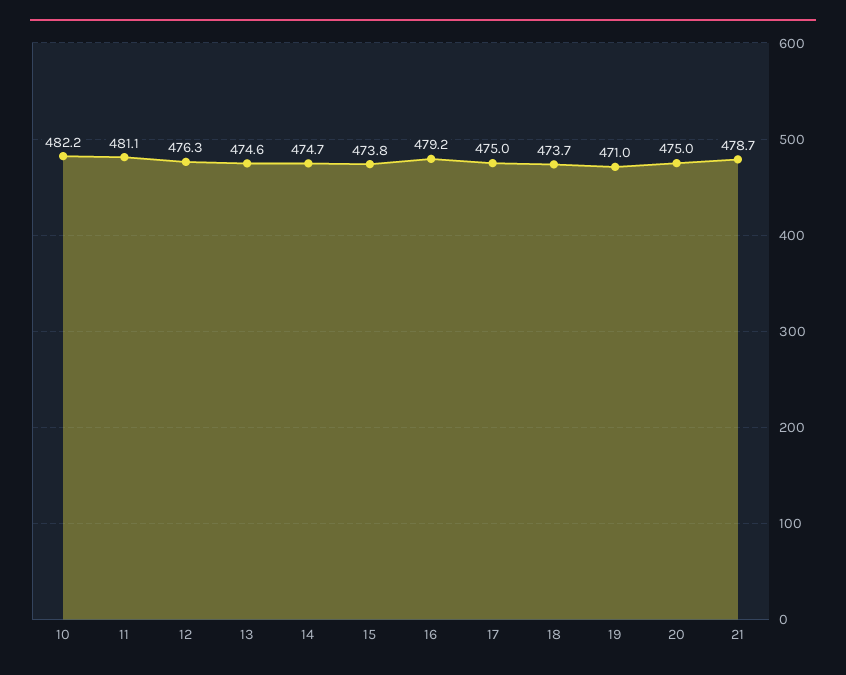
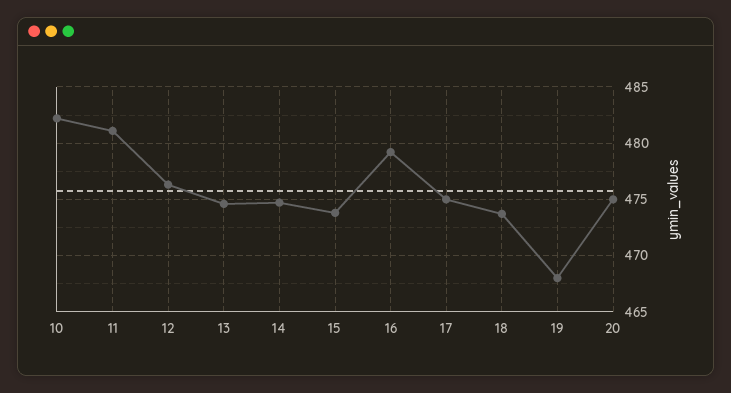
  {
    "10": 482.2,
    "11": 481.1,
    "12": 476.3,
    "13": 474.6,
    "14": 474.7,
    "15": 473.8,
    "16": 479.2,
    "17": 475,
    "18": 473.7,
-   "19": 471,
+   "19": 468,
-   "20": 475,
+   "20": 475
-   "21": 478.7
  }

